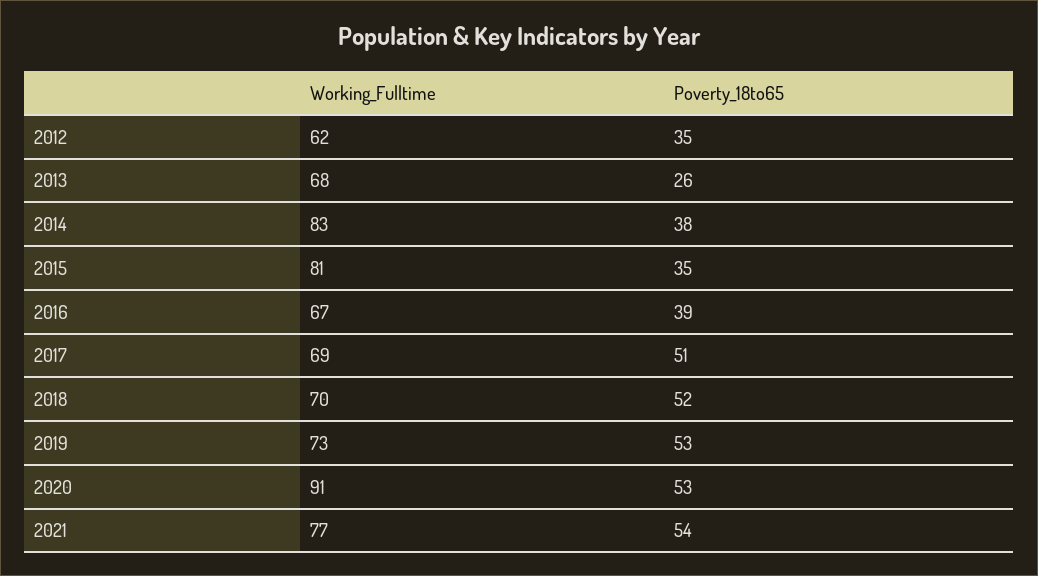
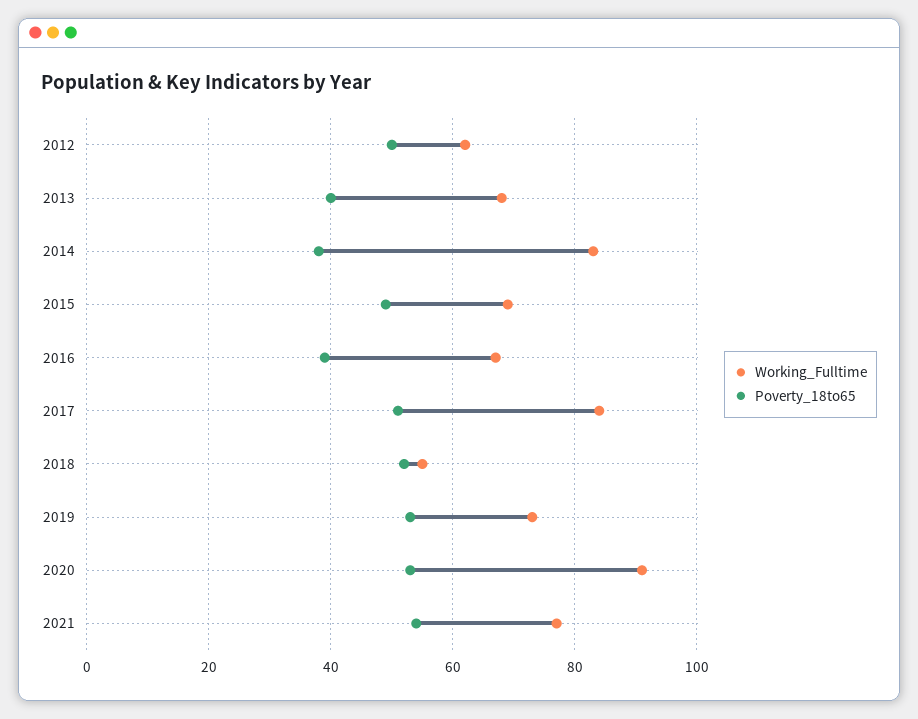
  {
    "Working_Fulltime": {
      "2012": 62,
      "2013": 68,
      "2014": 83,
-     "2015": 81,
+     "2015": 70,
      "2016": 67,
-     "2017": 69,
+     "2017": 85,
-     "2018": 70,
+     "2018": 55,
      "2019": 73,
      "2020": 91,
      "2021": 77
    },
    "Poverty_18to65": {
-     "2012": 35,
+     "2012": 50,
-     "2013": 26,
+     "2013": 40,
      "2014": 38,
-     "2015": 35,
+     "2015": 50,
      "2016": 39,
      "2017": 51,
      "2018": 52,
      "2019": 53,
      "2020": 53,
      "2021": 54
    }
  }

